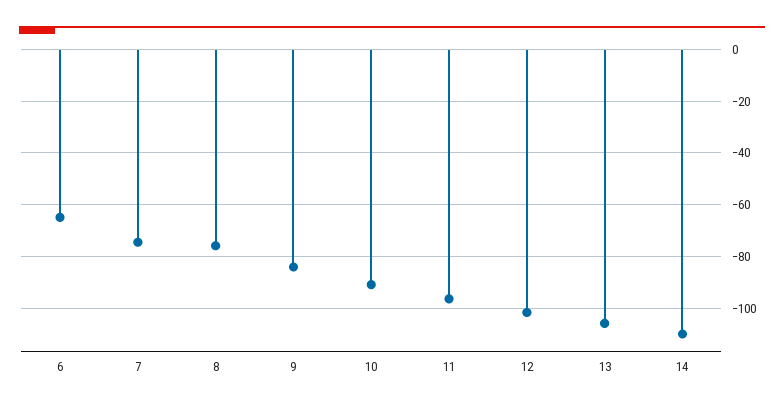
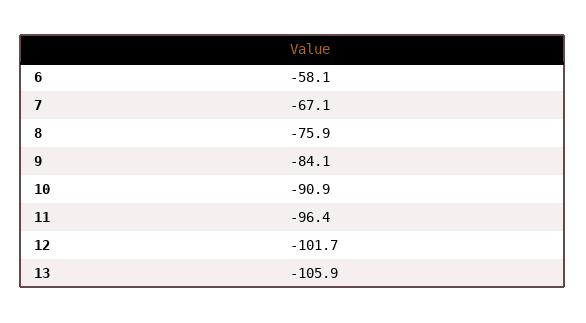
  {
-   "6": -65,
+   "6": -58.1,
-   "7": -75,
+   "7": -67.1,
    "8": -75.9,
    "9": -84.1,
    "10": -90.9,
    "11": -96.4,
    "12": -101.7,
-   "13": -105.9,
+   "13": -105.9
-   "14": -110
  }

